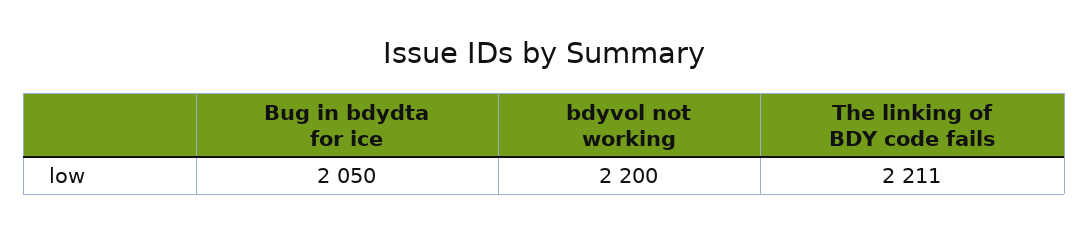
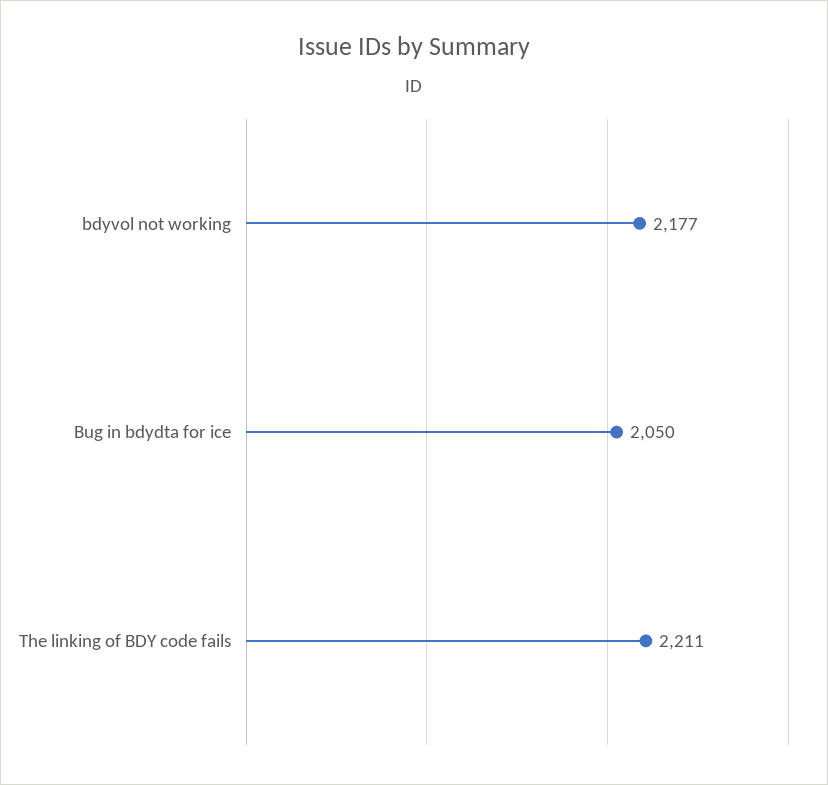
  {
    "Bug in bdydta for ice": 2050,
-   "bdyvol not working": 2200,
+   "bdyvol not working": 2177,
    "The linking of BDY code fails": 2211
  }

